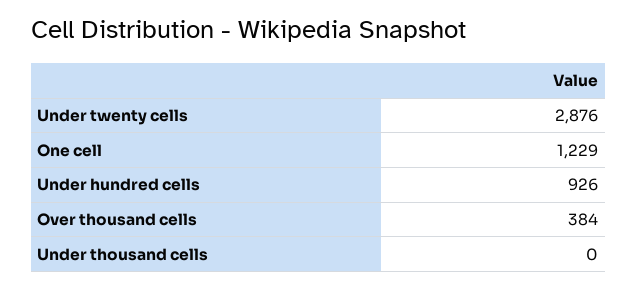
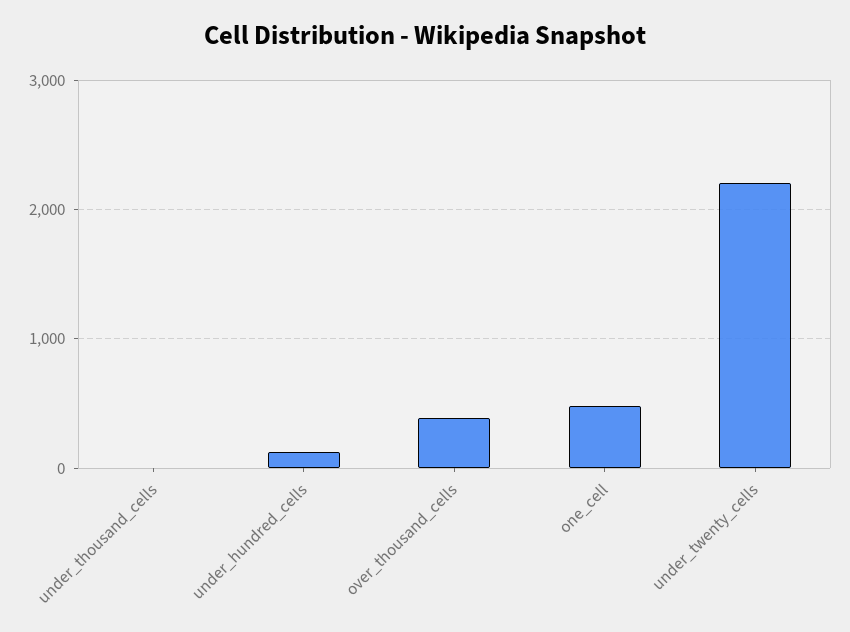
  {
-   "Under twenty cells": 2876,
+   "Under twenty cells": 2200,
-   "One cell": 1229,
+   "One cell": 500,
-   "Under hundred cells": 926,
+   "Under hundred cells": 100,
    "Over thousand cells": 384,
    "Under thousand cells": 0
  }

